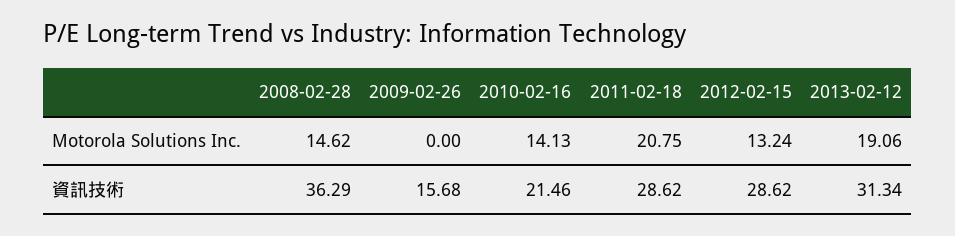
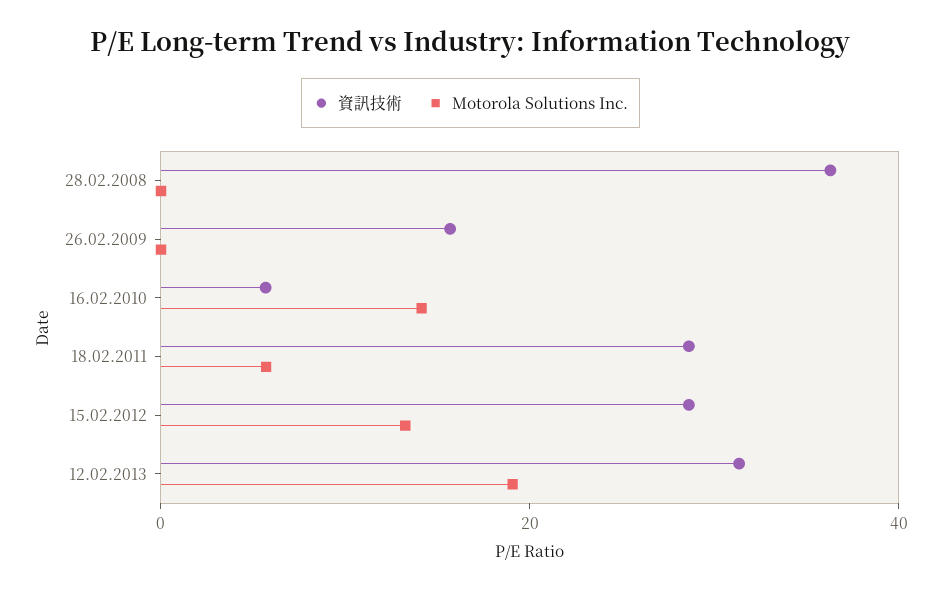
  {
    "Motorola Solutions Inc.": {
-     "2008-02-28": 14.62,
+     "2008-02-28": 0,
      "2009-02-26": 0,
      "2010-02-16": 14.13,
-     "2011-02-18": 20.75,
+     "2011-02-18": 5,
      "2012-02-15": 13.24,
      "2013-02-12": 19.06
    },
    "資訊技術": {
      "2008-02-28": 36.29,
      "2009-02-26": 15.68,
-     "2010-02-16": 21.46,
+     "2010-02-16": 5,
      "2011-02-18": 28.62,
      "2012-02-15": 28.62,
      "2013-02-12": 31.34
    }
  }

